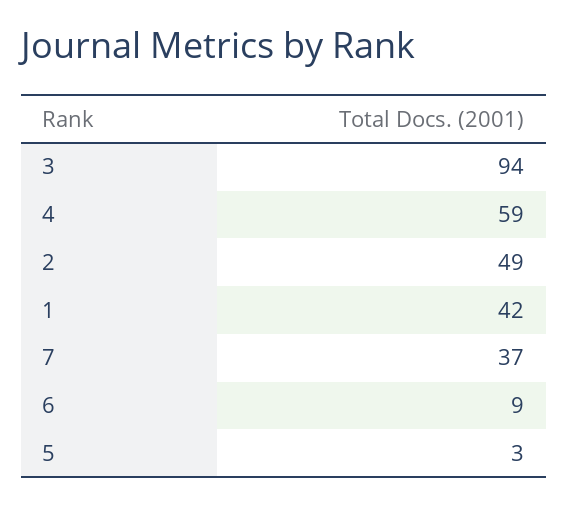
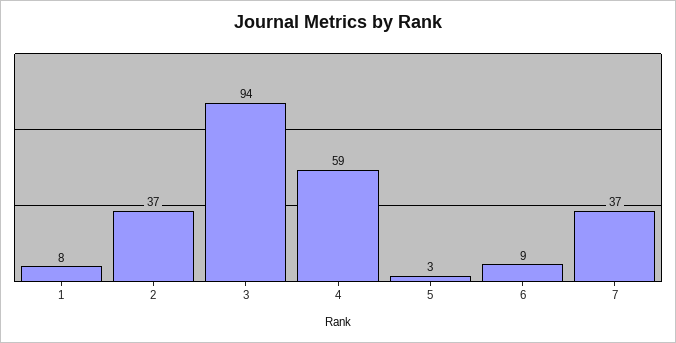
  {
    "3": 94,
    "4": 59,
-   "2": 49,
+   "2": 37,
-   "1": 42,
+   "1": 8,
    "7": 37,
    "6": 9,
    "5": 3
  }

